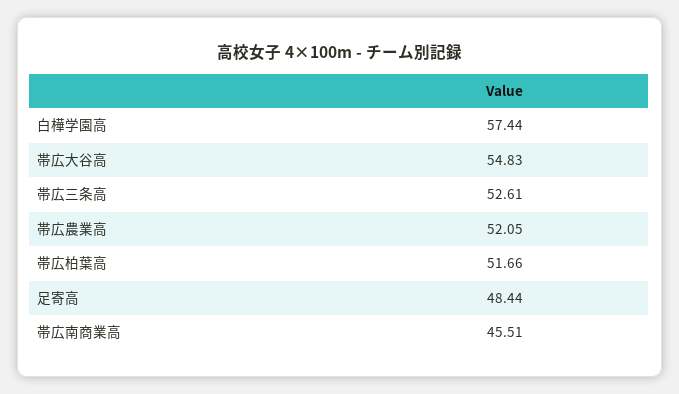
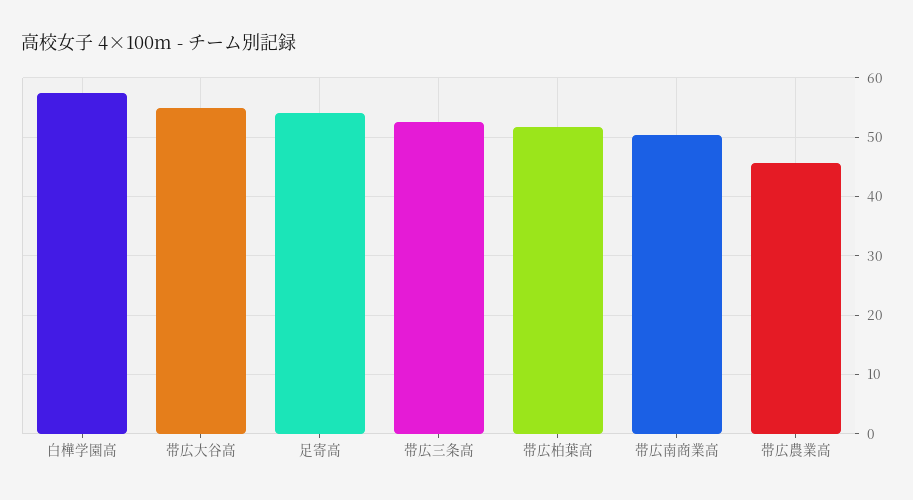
  {
    "白樺学園高": 57.44,
    "帯広大谷高": 54.83,
    "帯広三条高": 52.61,
-   "帯広農業高": 52.05,
+   "帯広農業高": 46,
    "帯広柏葉高": 51.66,
-   "足寄高": 48.44,
+   "足寄高": 54,
-   "帯広南商業高": 45.51
+   "帯広南商業高": 50
  }

